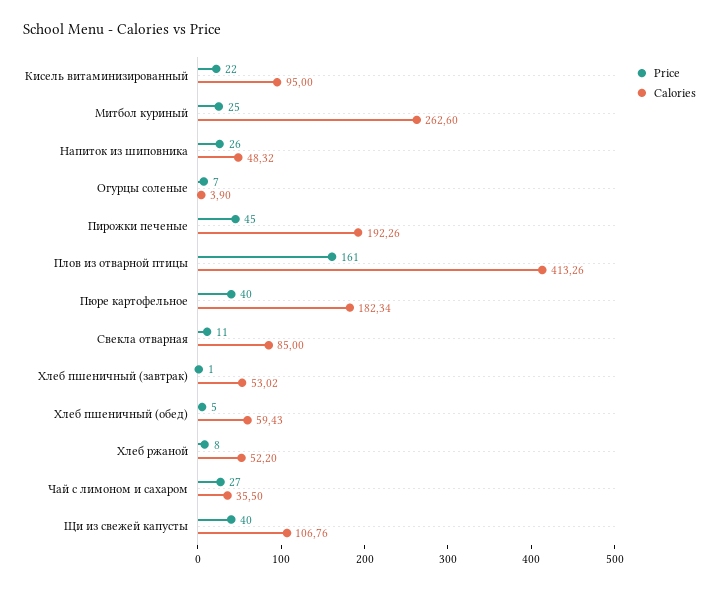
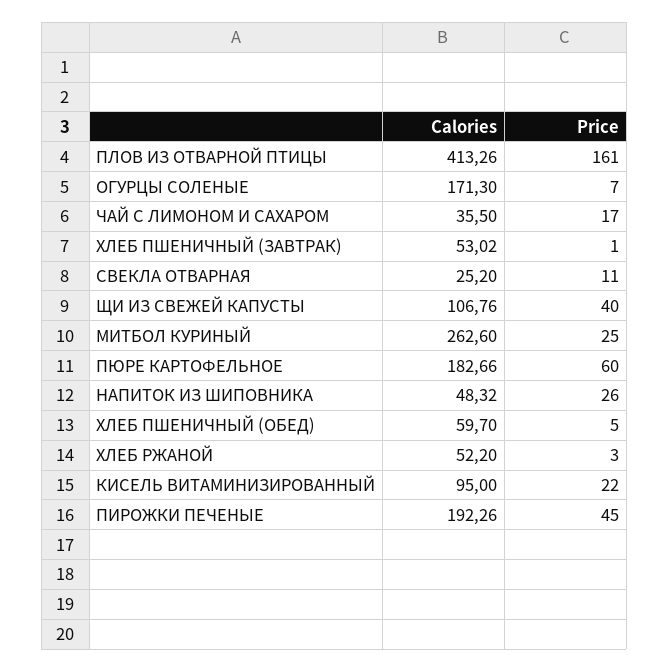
  {
    "Price": {
      "Кисель витаминизированный": 22,
      "Митбол куриный": 25,
      "Напиток из шиповника": 26,
      "Огурцы соленые": 7,
      "Пирожки печеные": 45,
      "Плов из отварной птицы": 161,
-     "Пюре картофельное": 40,
+     "Пюре картофельное": 60,
      "Свекла отварная": 11,
      "Хлеб пшеничный (завтрак)": 1,
      "Хлеб пшеничный (обед)": 5,
-     "Хлеб ржаной": 8,
+     "Хлеб ржаной": 3,
-     "Чай с лимоном и сахаром": 27,
+     "Чай с лимоном и сахаром": 17,
      "Щи из свежей капусты": 40
    },
    "Calories": {
      "Кисель витаминизированный": 95,
      "Митбол куриный": 262.6,
      "Напиток из шиповника": 48.32,
-     "Огурцы соленые": 3.9,
+     "Огурцы соленые": 171.3,
      "Пирожки печеные": 192.26,
      "Плов из отварной птицы": 413.26,
-     "Пюре картофельное": 182.34,
+     "Пюре картофельное": 182.66,
-     "Свекла отварная": 85,
+     "Свекла отварная": 25.2,
      "Хлеб пшеничный (завтрак)": 53.02,
-     "Хлеб пшеничный (обед)": 59.43,
+     "Хлеб пшеничный (обед)": 59.7,
      "Хлеб ржаной": 52.2,
      "Чай с лимоном и сахаром": 35.5,
      "Щи из свежей капусты": 106.76
    }
  }

